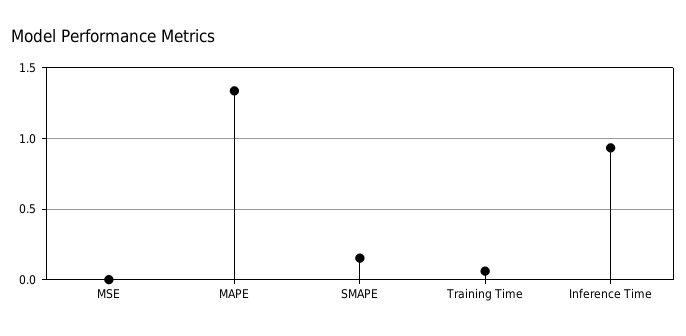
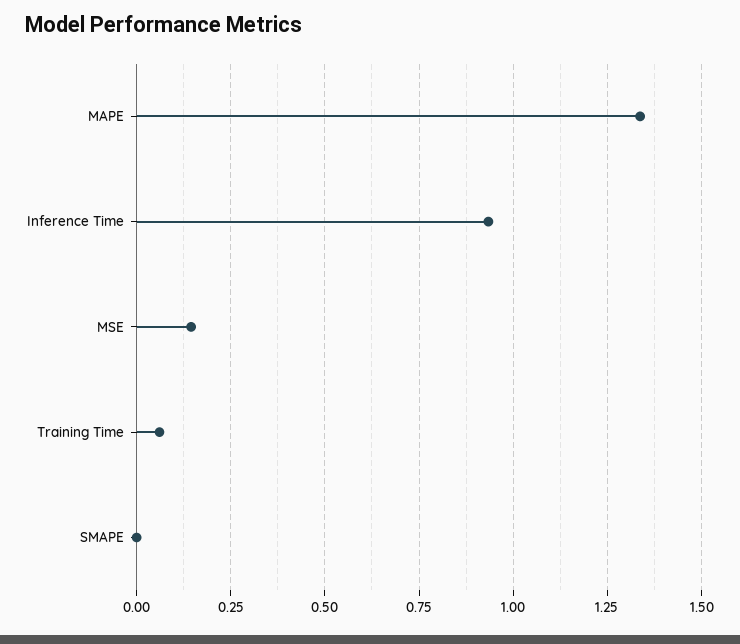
  {
-   "MSE": 0,
+   "MSE": 0.15,
    "MAPE": 1.325,
-   "SMAPE": 0.15,
+   "SMAPE": 0,
    "Training Time": 0.05,
    "Inference Time": 0.925
  }

